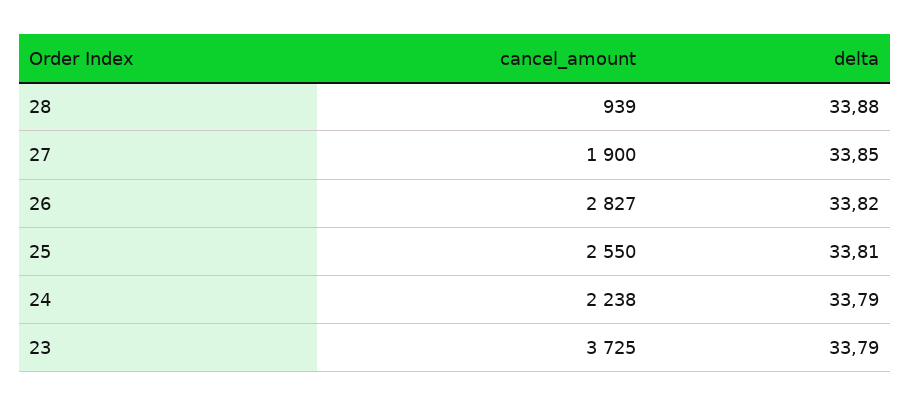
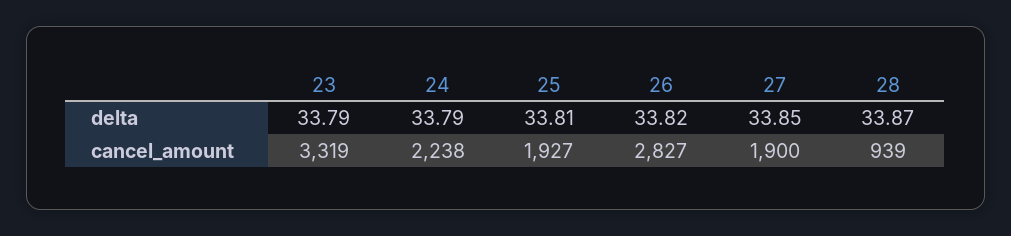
  {
    "cancel_amount": {
      "28": 939,
      "27": 1900,
      "26": 2827,
-     "25": 2550,
+     "25": 1927,
      "24": 2238,
-     "23": 3725
+     "23": 3319
    },
    "delta": {
-     "28": 33.88,
+     "28": 33.87,
      "27": 33.85,
      "26": 33.82,
      "25": 33.81,
      "24": 33.79,
      "23": 33.79
    }
  }

